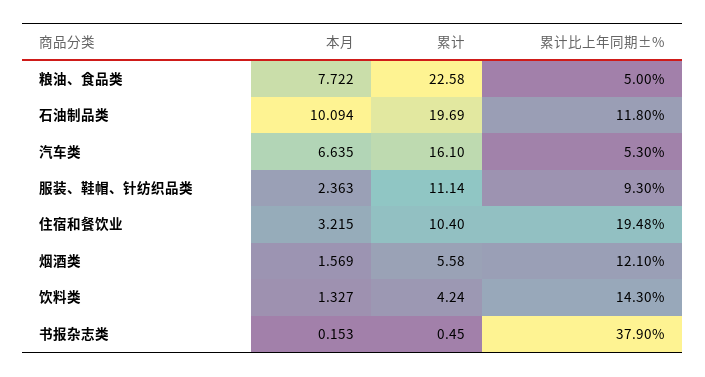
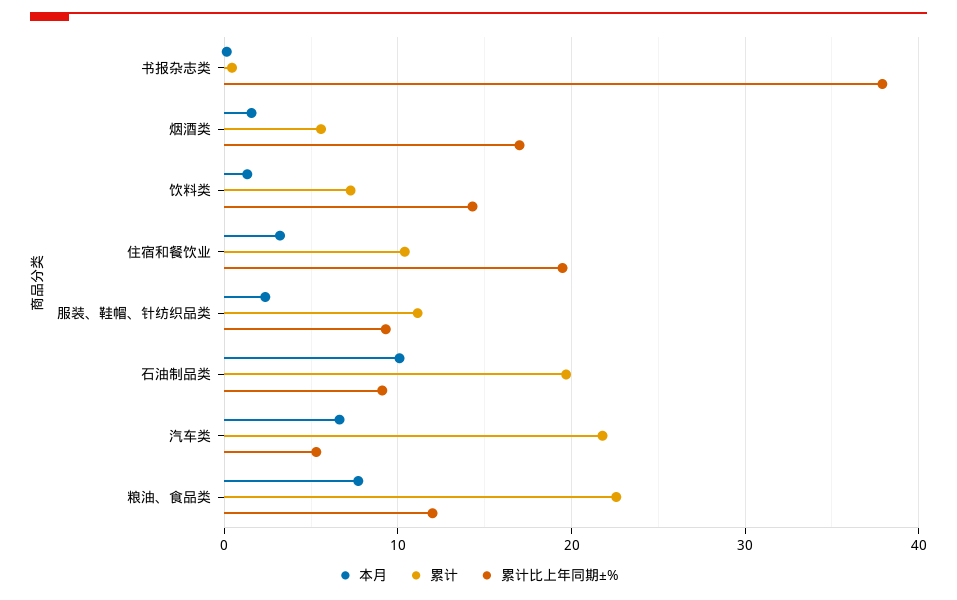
  {
    "本月": {
      "粮油、食品类": 7.722,
      "石油制品类": 10.094,
      "汽车类": 6.635,
      "服装、鞋帽、针纺织品类": 2.363,
      "住宿和餐饮业": 3.215,
      "烟酒类": 1.569,
      "饮料类": 1.327,
      "书报杂志类": 0.153
    },
    "累计": {
      "粮油、食品类": 22.58,
      "石油制品类": 19.69,
-     "汽车类": 16.1,
+     "汽车类": 22,
      "服装、鞋帽、针纺织品类": 11.14,
      "住宿和餐饮业": 10.4,
      "烟酒类": 5.58,
-     "饮料类": 4.24,
+     "饮料类": 7,
      "书报杂志类": 0.45
    },
    "累计比上年同期±%": {
-     "粮油、食品类": 5,
+     "粮油、食品类": 12,
-     "石油制品类": 11.8,
+     "石油制品类": 9,
      "汽车类": 5.3,
      "服装、鞋帽、针纺织品类": 9.3,
      "住宿和餐饮业": 19.48,
-     "烟酒类": 12.1,
+     "烟酒类": 17,
      "饮料类": 14.3,
      "书报杂志类": 37.9
    }
  }

